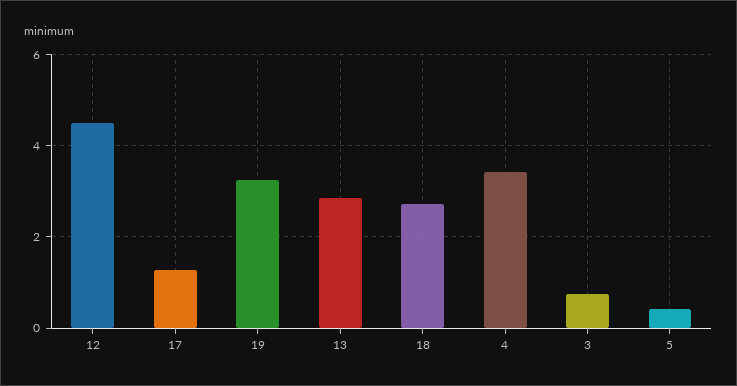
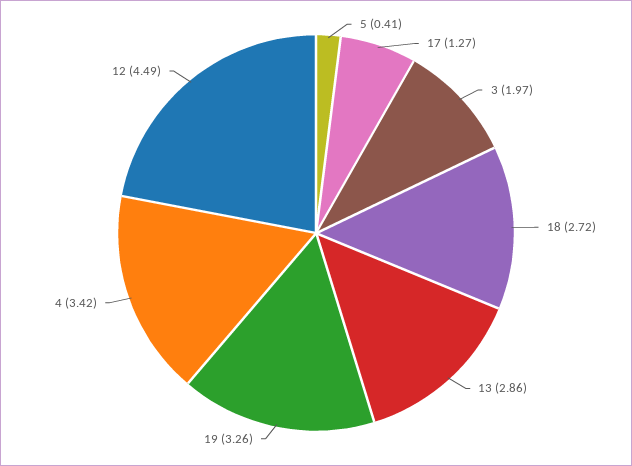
  {
    "12": 4.49,
    "17": 1.27,
    "19": 3.26,
    "13": 2.86,
    "18": 2.72,
    "4": 3.42,
-   "3": 0.8,
+   "3": 1.97,
    "5": 0.41
  }

